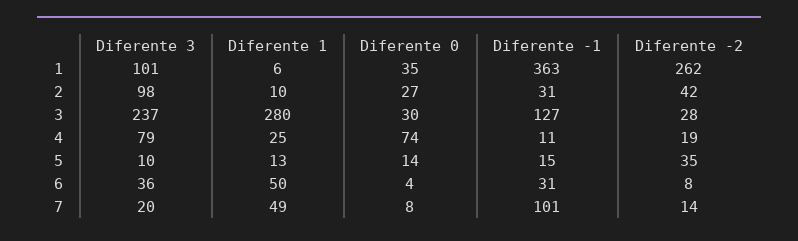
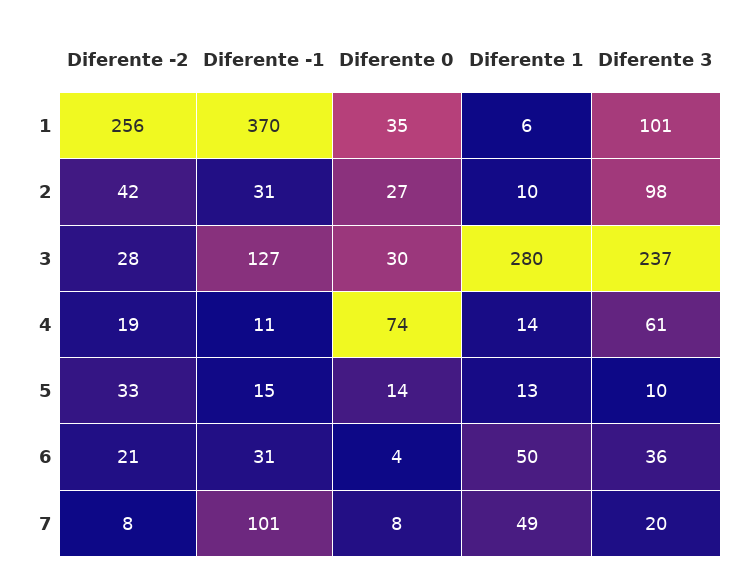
  {
    "Diferente 3": {
      "1": 101,
      "2": 98,
      "3": 237,
-     "4": 79,
+     "4": 61,
      "5": 10,
      "6": 36,
      "7": 20
    },
    "Diferente 1": {
      "1": 6,
      "2": 10,
      "3": 280,
-     "4": 25,
+     "4": 14,
      "5": 13,
      "6": 50,
      "7": 49
    },
    "Diferente 0": {
      "1": 35,
      "2": 27,
      "3": 30,
      "4": 74,
      "5": 14,
      "6": 4,
      "7": 8
    },
    "Diferente -1": {
-     "1": 363,
+     "1": 370,
      "2": 31,
      "3": 127,
      "4": 11,
      "5": 15,
      "6": 31,
      "7": 101
    },
    "Diferente -2": {
-     "1": 262,
+     "1": 256,
      "2": 42,
      "3": 28,
      "4": 19,
-     "5": 35,
+     "5": 33,
-     "6": 8,
+     "6": 21,
-     "7": 14
+     "7": 8
    }
  }

